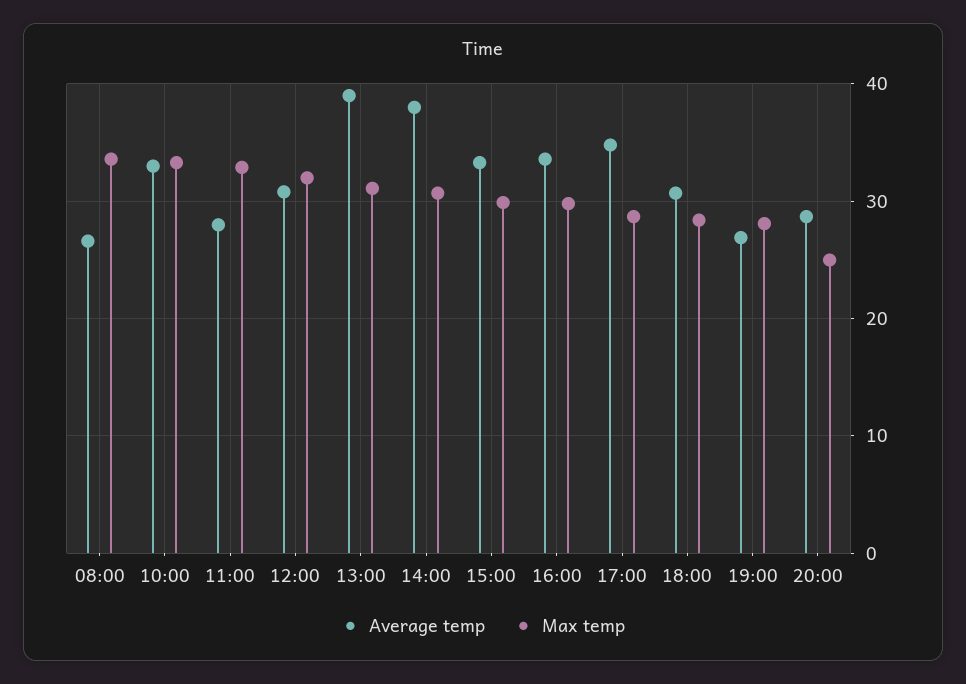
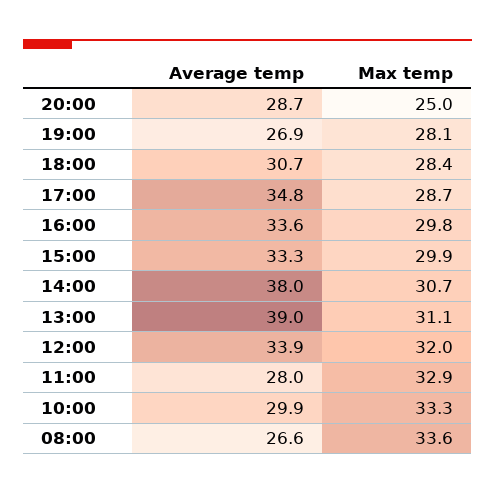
  {
    "Average temp": {
      "08:00": 26.6,
-     "10:00": 33,
+     "10:00": 29.9,
      "11:00": 28,
-     "12:00": 31,
+     "12:00": 33.9,
      "13:00": 39,
      "14:00": 38,
      "15:00": 33.3,
      "16:00": 33.6,
      "17:00": 34.8,
      "18:00": 30.7,
      "19:00": 26.9,
      "20:00": 28.7
    },
    "Max temp": {
      "08:00": 33.6,
      "10:00": 33.3,
      "11:00": 32.9,
      "12:00": 32,
      "13:00": 31.1,
      "14:00": 30.7,
      "15:00": 29.9,
      "16:00": 29.8,
      "17:00": 28.7,
      "18:00": 28.4,
      "19:00": 28.1,
      "20:00": 25
    }
  }

